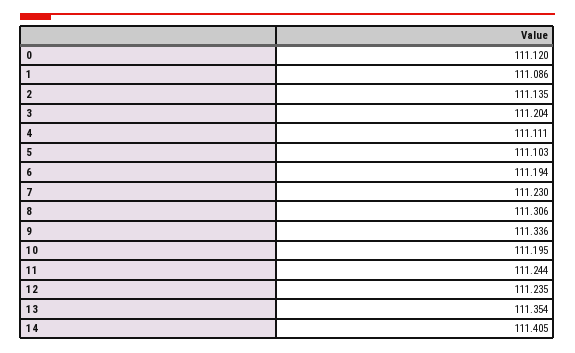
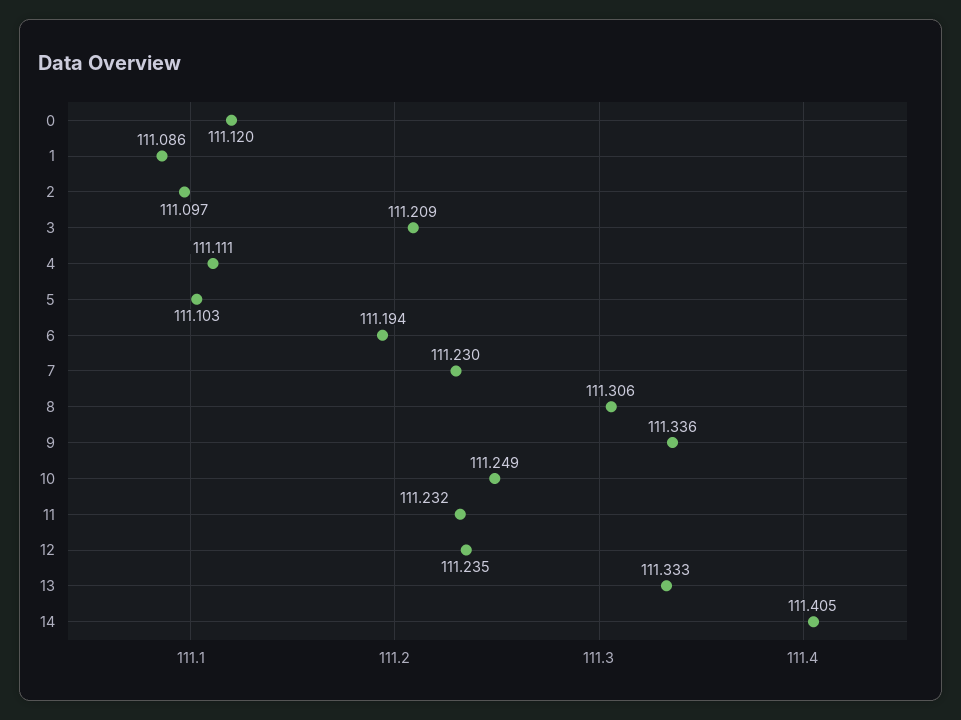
  {
    "0": 111.12,
    "1": 111.086,
-   "2": 111.135,
+   "2": 111.097,
-   "3": 111.204,
+   "3": 111.209,
    "4": 111.111,
    "5": 111.103,
    "6": 111.194,
    "7": 111.23,
    "8": 111.306,
    "9": 111.336,
-   "10": 111.195,
+   "10": 111.249,
-   "11": 111.244,
+   "11": 111.232,
    "12": 111.235,
-   "13": 111.354,
+   "13": 111.333,
    "14": 111.405
  }

